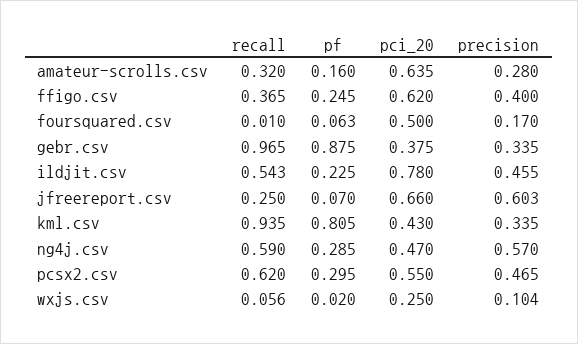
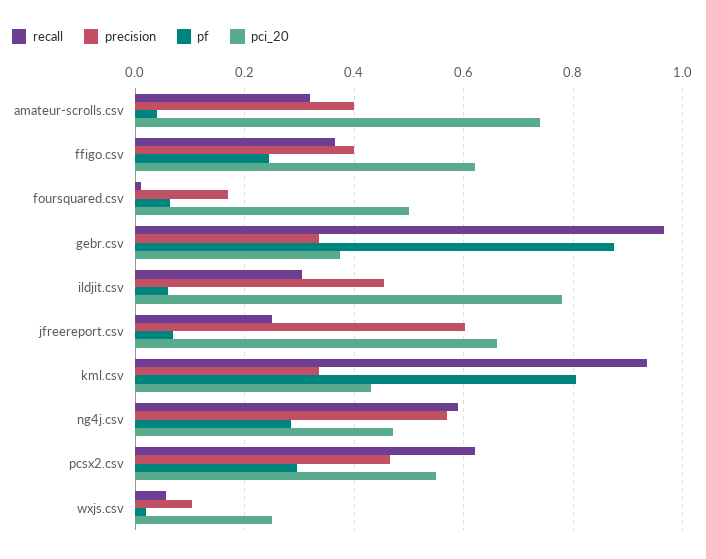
  {
    "recall": {
      "amateur-scrolls.csv": 0.32,
      "ffigo.csv": 0.365,
      "foursquared.csv": 0.01,
      "gebr.csv": 0.965,
-     "ildjit.csv": 0.543,
+     "ildjit.csv": 0.3,
      "jfreereport.csv": 0.25,
      "kml.csv": 0.935,
      "ng4j.csv": 0.59,
      "pcsx2.csv": 0.62,
      "wxjs.csv": 0.056
    },
    "pf": {
-     "amateur-scrolls.csv": 0.16,
+     "amateur-scrolls.csv": 0.04,
      "ffigo.csv": 0.245,
      "foursquared.csv": 0.063,
      "gebr.csv": 0.875,
-     "ildjit.csv": 0.225,
+     "ildjit.csv": 0.06,
      "jfreereport.csv": 0.07,
      "kml.csv": 0.805,
      "ng4j.csv": 0.285,
      "pcsx2.csv": 0.295,
      "wxjs.csv": 0.02
    },
    "pci_20": {
-     "amateur-scrolls.csv": 0.635,
+     "amateur-scrolls.csv": 0.74,
      "ffigo.csv": 0.62,
      "foursquared.csv": 0.5,
      "gebr.csv": 0.375,
      "ildjit.csv": 0.78,
      "jfreereport.csv": 0.66,
      "kml.csv": 0.43,
      "ng4j.csv": 0.47,
      "pcsx2.csv": 0.55,
      "wxjs.csv": 0.25
    },
    "precision": {
-     "amateur-scrolls.csv": 0.28,
+     "amateur-scrolls.csv": 0.4,
      "ffigo.csv": 0.4,
      "foursquared.csv": 0.17,
      "gebr.csv": 0.335,
      "ildjit.csv": 0.455,
      "jfreereport.csv": 0.603,
      "kml.csv": 0.335,
      "ng4j.csv": 0.57,
      "pcsx2.csv": 0.465,
      "wxjs.csv": 0.104
    }
  }

